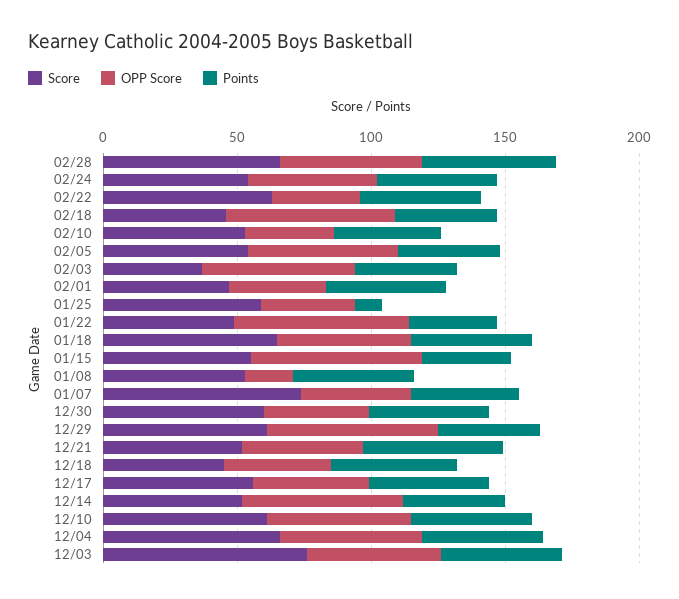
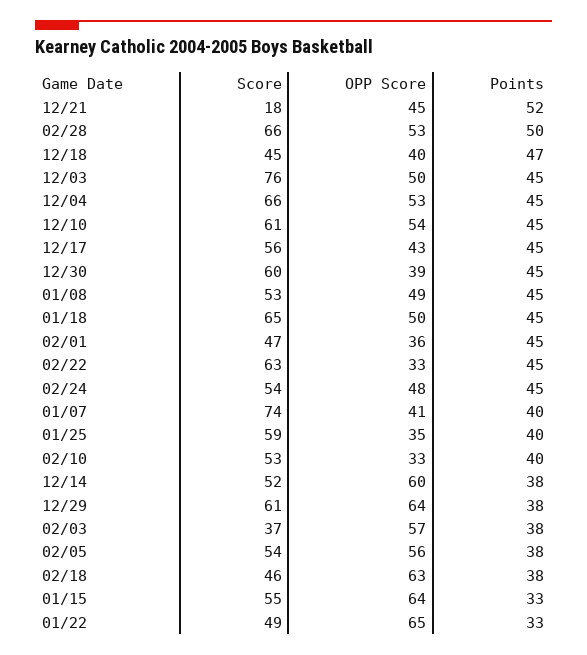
  {
    "Score": {
      "02/28": 66,
      "02/24": 54,
      "02/22": 63,
      "02/18": 46,
      "02/10": 53,
      "02/05": 54,
      "02/03": 37,
      "02/01": 47,
      "01/25": 59,
      "01/22": 49,
      "01/18": 65,
      "01/15": 55,
      "01/08": 53,
      "01/07": 74,
      "12/30": 60,
      "12/29": 61,
-     "12/21": 50,
+     "12/21": 18,
      "12/18": 45,
      "12/17": 56,
      "12/14": 52,
      "12/10": 61,
      "12/04": 66,
      "12/03": 76
    },
    "OPP Score": {
      "02/28": 53,
      "02/24": 48,
      "02/22": 33,
      "02/18": 63,
      "02/10": 33,
      "02/05": 56,
      "02/03": 57,
      "02/01": 36,
      "01/25": 35,
      "01/22": 65,
      "01/18": 50,
      "01/15": 64,
-     "01/08": 20,
+     "01/08": 49,
      "01/07": 41,
      "12/30": 39,
      "12/29": 64,
      "12/21": 45,
      "12/18": 40,
      "12/17": 43,
      "12/14": 60,
      "12/10": 54,
      "12/04": 53,
      "12/03": 50
    },
    "Points": {
      "02/28": 50,
      "02/24": 45,
      "02/22": 45,
      "02/18": 38,
      "02/10": 40,
      "02/05": 38,
      "02/03": 38,
      "02/01": 45,
-     "01/25": 10,
+     "01/25": 40,
      "01/22": 33,
      "01/18": 45,
      "01/15": 33,
      "01/08": 45,
      "01/07": 40,
      "12/30": 45,
      "12/29": 38,
      "12/21": 52,
      "12/18": 47,
      "12/17": 45,
      "12/14": 38,
      "12/10": 45,
      "12/04": 45,
      "12/03": 45
    }
  }

